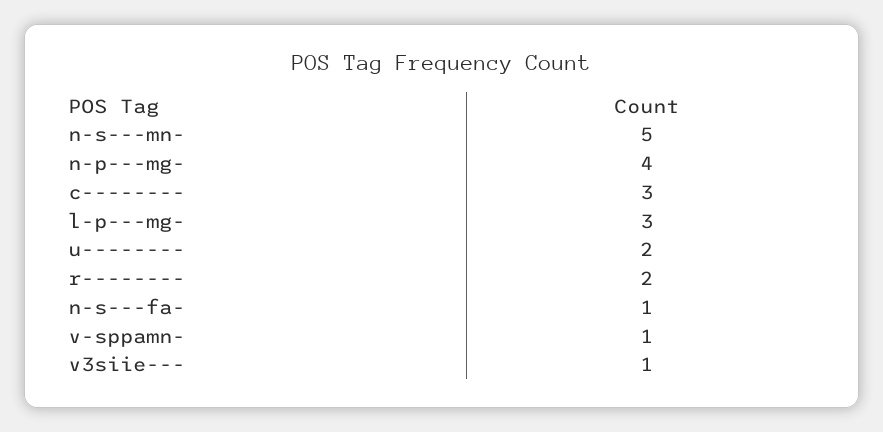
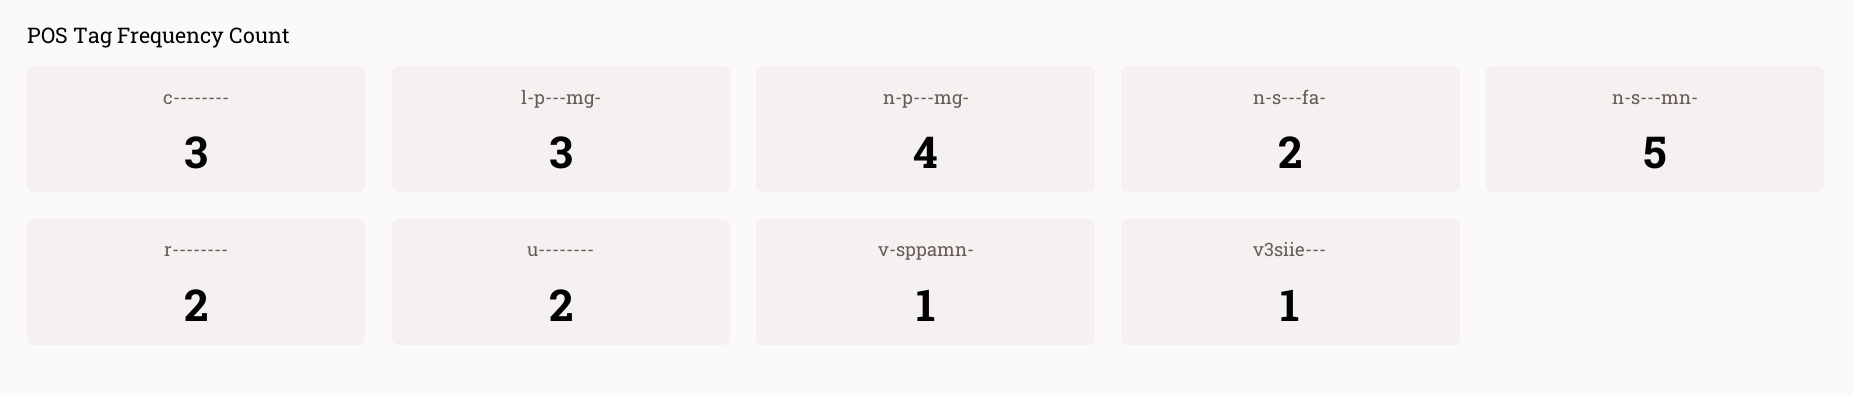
  {
    "n-s---mn-": 5,
    "n-p---mg-": 4,
    "c--------": 3,
    "l-p---mg-": 3,
    "u--------": 2,
    "r--------": 2,
-   "n-s---fa-": 1,
+   "n-s---fa-": 2,
    "v-sppamn-": 1,
    "v3siie---": 1
  }

